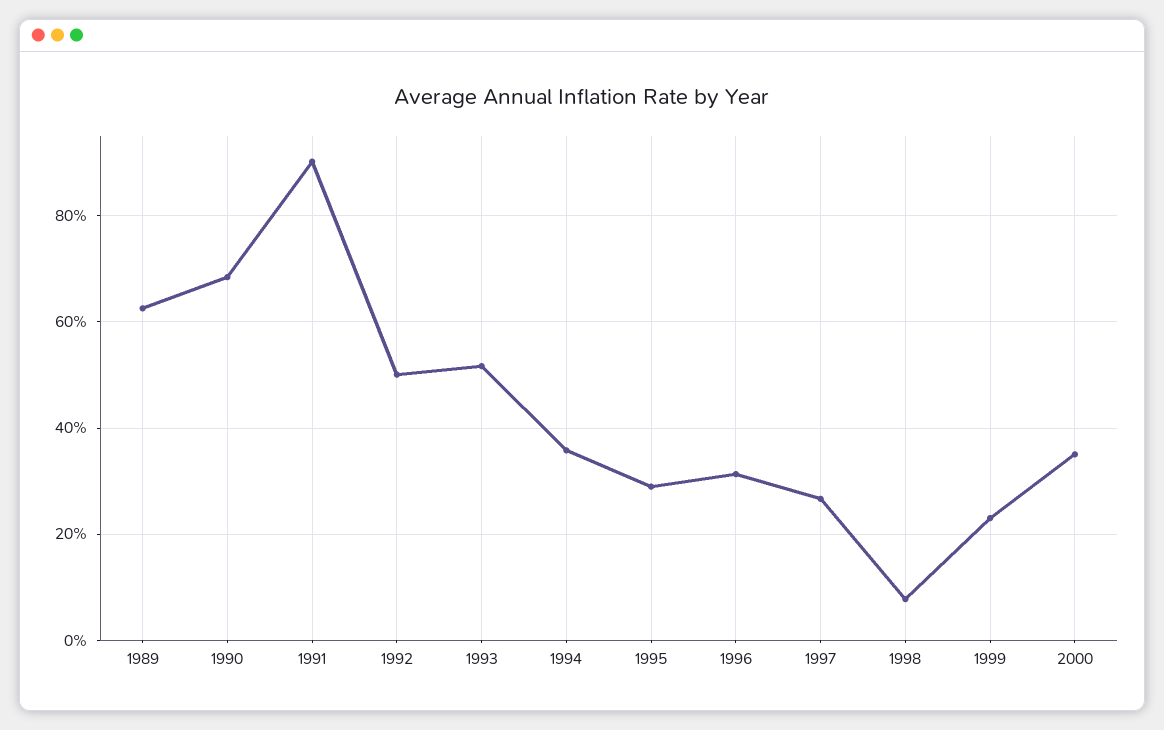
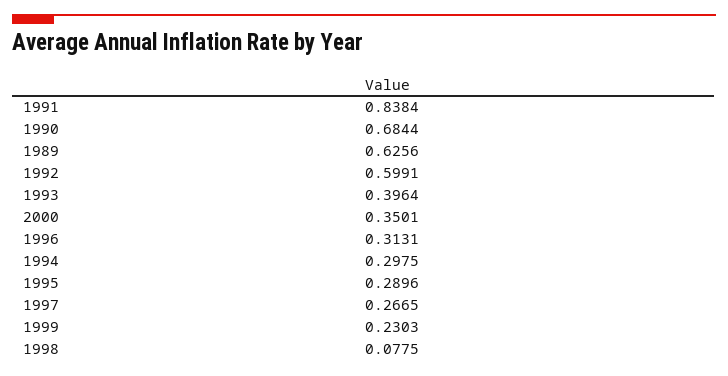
  {
    "1989": 0.6256,
    "1990": 0.6844,
-   "1991": 0.9,
+   "1991": 0.8384,
-   "1992": 0.5,
+   "1992": 0.5991,
-   "1993": 0.52,
+   "1993": 0.3964,
-   "1994": 0.36,
+   "1994": 0.2975,
    "1995": 0.2896,
    "1996": 0.3131,
    "1997": 0.2665,
    "1998": 0.0775,
    "1999": 0.2303,
    "2000": 0.3501
  }

